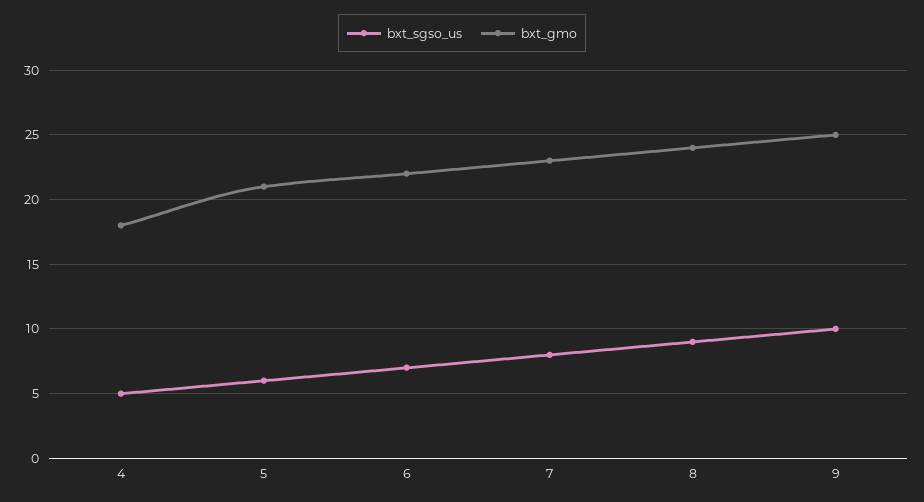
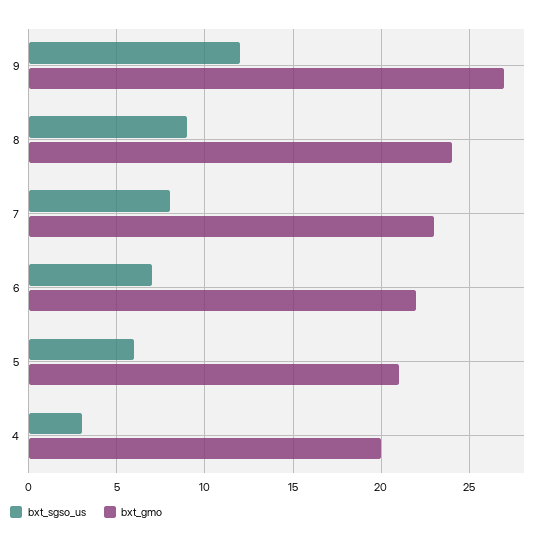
  {
    "bxt_sgso_us": {
-     "4": 5,
+     "4": 3,
      "5": 6,
      "6": 7,
      "7": 8,
      "8": 9,
-     "9": 10
+     "9": 12
    },
    "bxt_gmo": {
-     "4": 18,
+     "4": 20,
      "5": 21,
      "6": 22,
      "7": 23,
      "8": 24,
-     "9": 25
+     "9": 27
    }
  }

